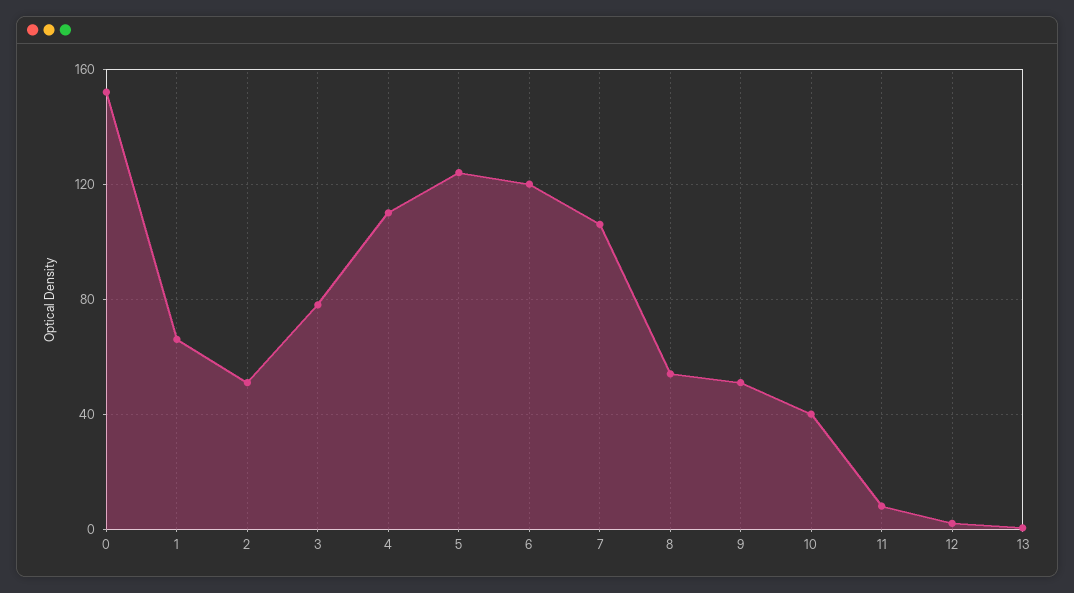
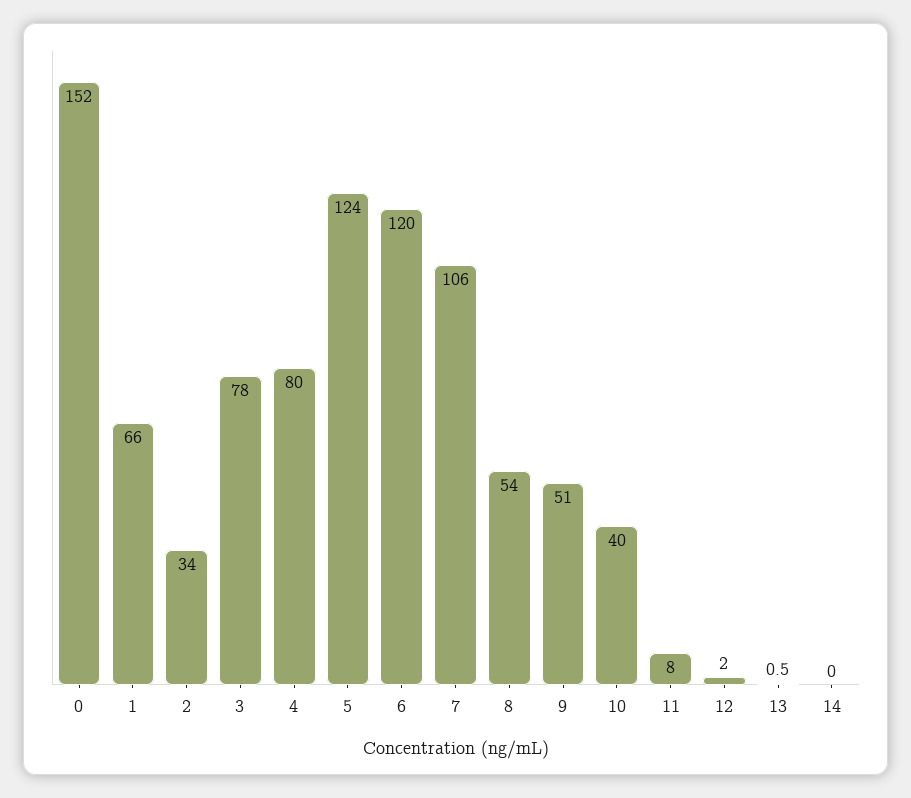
  {
    "0": 152,
    "1": 66,
-   "2": 50,
+   "2": 34,
    "3": 78,
-   "4": 110,
+   "4": 80,
    "5": 124,
    "6": 120,
    "7": 106,
    "8": 54,
    "9": 51,
    "10": 40,
    "11": 8,
    "12": 2,
-   "13": 0.5
+   "13": 0.5,
+   "14": 0
  }

